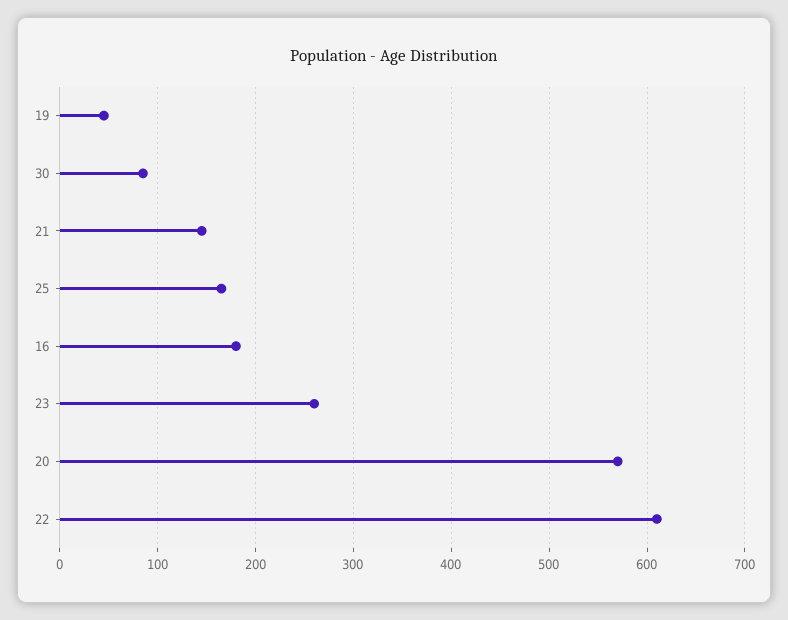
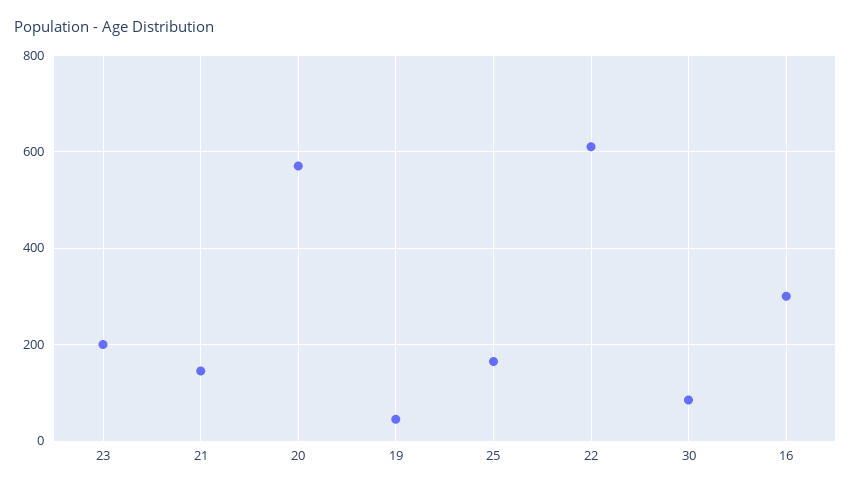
  {
    "19": 50,
    "30": 90,
    "21": 150,
    "25": 170,
-   "16": 180,
+   "16": 300,
-   "23": 260,
+   "23": 200,
    "20": 570,
    "22": 610
  }

